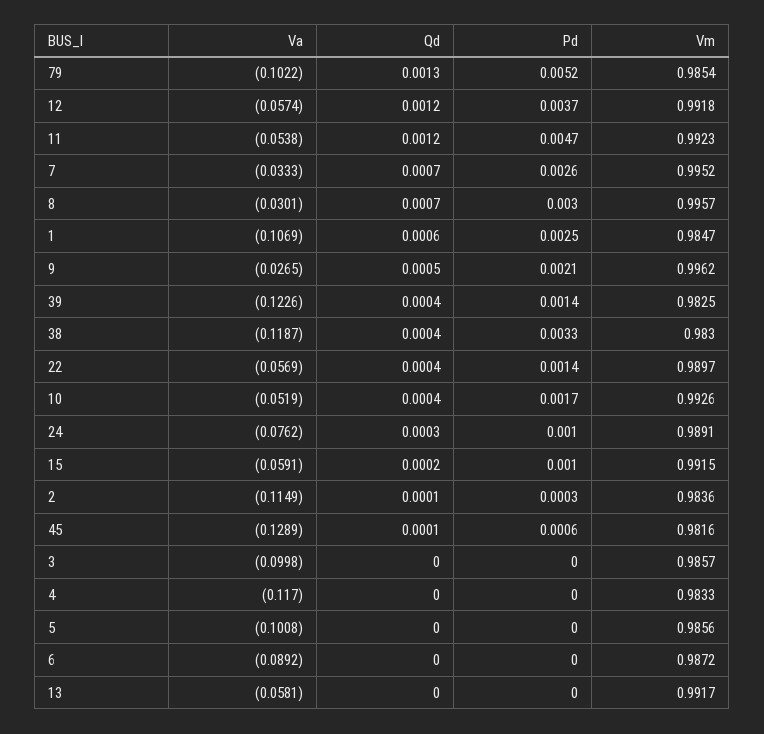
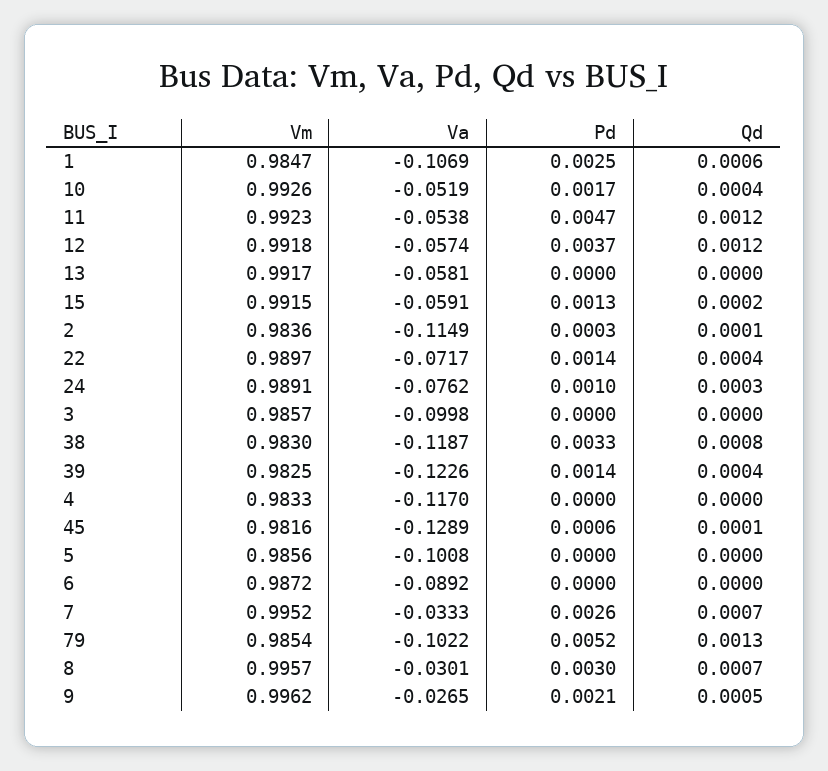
  {
    "Va": {
      "79": -0.1022,
      "12": -0.0574,
      "11": -0.0538,
      "7": -0.0333,
      "8": -0.0301,
      "1": -0.1069,
      "9": -0.0265,
      "39": -0.1226,
      "38": -0.1187,
-     "22": -0.0569,
+     "22": -0.0717,
      "10": -0.0519,
      "24": -0.0762,
      "15": -0.0591,
      "2": -0.1149,
      "45": -0.1289,
      "3": -0.0998,
      "4": -0.117,
      "5": -0.1008,
      "6": -0.0892,
      "13": -0.0581
    },
    "Qd": {
      "79": 0.0013,
      "12": 0.0012,
      "11": 0.0012,
      "7": 0.0007,
      "8": 0.0007,
      "1": 0.0006,
      "9": 0.0005,
      "39": 0.0004,
-     "38": 0.0004,
+     "38": 0.0008,
      "22": 0.0004,
      "10": 0.0004,
      "24": 0.0003,
      "15": 0.0002,
      "2": 0.0001,
      "45": 0.0001,
      "3": 0,
      "4": 0,
      "5": 0,
      "6": 0,
      "13": 0
    },
    "Pd": {
      "79": 0.0052,
      "12": 0.0037,
      "11": 0.0047,
      "7": 0.0026,
      "8": 0.003,
      "1": 0.0025,
      "9": 0.0021,
      "39": 0.0014,
      "38": 0.0033,
      "22": 0.0014,
      "10": 0.0017,
      "24": 0.001,
-     "15": 0.001,
+     "15": 0.0013,
      "2": 0.0003,
      "45": 0.0006,
      "3": 0,
      "4": 0,
      "5": 0,
      "6": 0,
      "13": 0
    },
    "Vm": {
      "79": 0.9854,
      "12": 0.9918,
      "11": 0.9923,
      "7": 0.9952,
      "8": 0.9957,
      "1": 0.9847,
      "9": 0.9962,
      "39": 0.9825,
      "38": 0.983,
      "22": 0.9897,
      "10": 0.9926,
      "24": 0.9891,
      "15": 0.9915,
      "2": 0.9836,
      "45": 0.9816,
      "3": 0.9857,
      "4": 0.9833,
      "5": 0.9856,
      "6": 0.9872,
      "13": 0.9917
    }
  }

